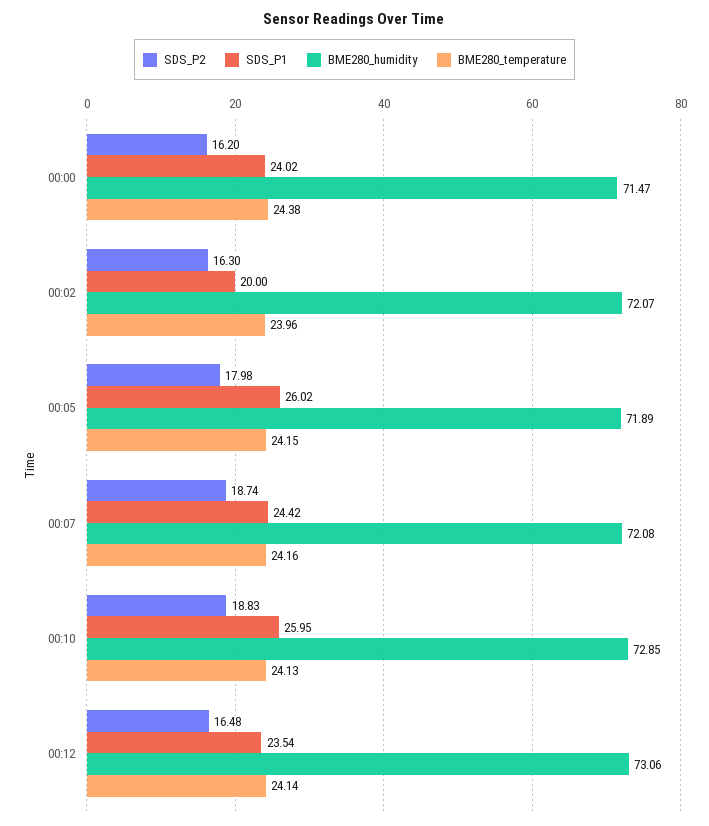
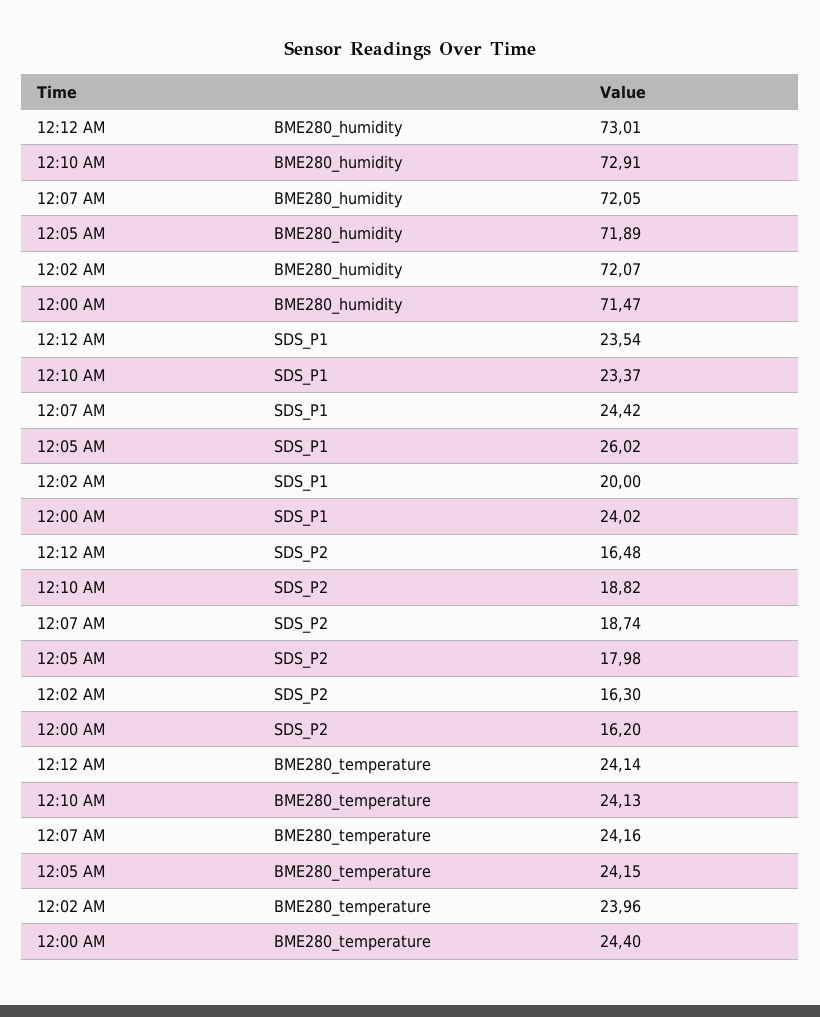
  {
    "SDS_P2": {
      "00:00": 16.2,
      "00:02": 16.3,
      "00:05": 17.98,
      "00:07": 18.74,
-     "00:10": 18.83,
+     "00:10": 18.82,
      "00:12": 16.48
    },
    "SDS_P1": {
      "00:00": 24.02,
      "00:02": 20,
      "00:05": 26.02,
      "00:07": 24.42,
-     "00:10": 25.95,
+     "00:10": 23.37,
      "00:12": 23.54
    },
    "BME280_humidity": {
      "00:00": 71.47,
      "00:02": 72.07,
      "00:05": 71.89,
-     "00:07": 72.08,
+     "00:07": 72.05,
-     "00:10": 72.85,
+     "00:10": 72.91,
-     "00:12": 73.06
+     "00:12": 73.01
    },
    "BME280_temperature": {
-     "00:00": 24.38,
+     "00:00": 24.4,
      "00:02": 23.96,
      "00:05": 24.15,
      "00:07": 24.16,
      "00:10": 24.13,
      "00:12": 24.14
    }
  }

